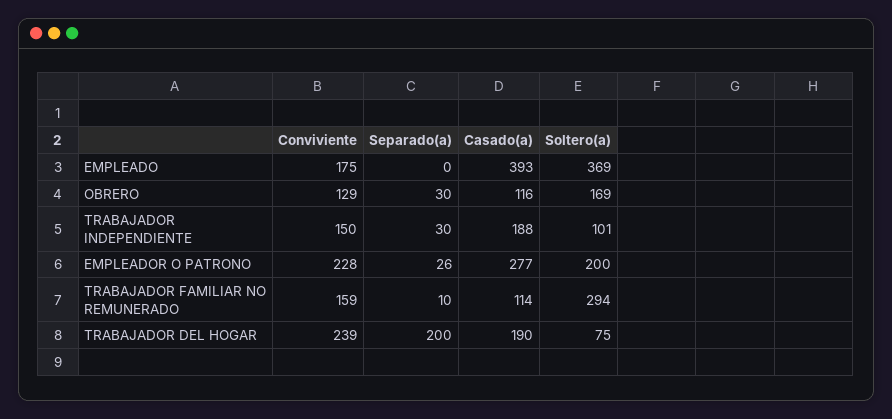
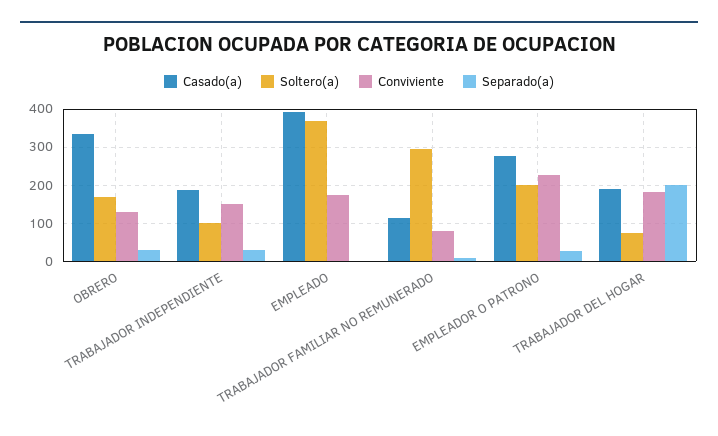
  {
    "Conviviente": {
      "EMPLEADO": 175,
      "OBRERO": 129,
      "TRABAJADOR INDEPENDIENTE": 150,
      "EMPLEADOR O PATRONO": 228,
-     "TRABAJADOR FAMILIAR NO REMUNERADO": 159,
+     "TRABAJADOR FAMILIAR NO REMUNERADO": 80,
-     "TRABAJADOR DEL HOGAR": 239
+     "TRABAJADOR DEL HOGAR": 180
    },
    "Separado(a)": {
      "EMPLEADO": 0,
      "OBRERO": 30,
      "TRABAJADOR INDEPENDIENTE": 30,
      "EMPLEADOR O PATRONO": 26,
      "TRABAJADOR FAMILIAR NO REMUNERADO": 10,
      "TRABAJADOR DEL HOGAR": 200
    },
    "Casado(a)": {
      "EMPLEADO": 393,
-     "OBRERO": 116,
+     "OBRERO": 340,
      "TRABAJADOR INDEPENDIENTE": 188,
      "EMPLEADOR O PATRONO": 277,
      "TRABAJADOR FAMILIAR NO REMUNERADO": 114,
      "TRABAJADOR DEL HOGAR": 190
    },
    "Soltero(a)": {
      "EMPLEADO": 369,
      "OBRERO": 169,
      "TRABAJADOR INDEPENDIENTE": 101,
      "EMPLEADOR O PATRONO": 200,
      "TRABAJADOR FAMILIAR NO REMUNERADO": 294,
      "TRABAJADOR DEL HOGAR": 75
    }
  }

